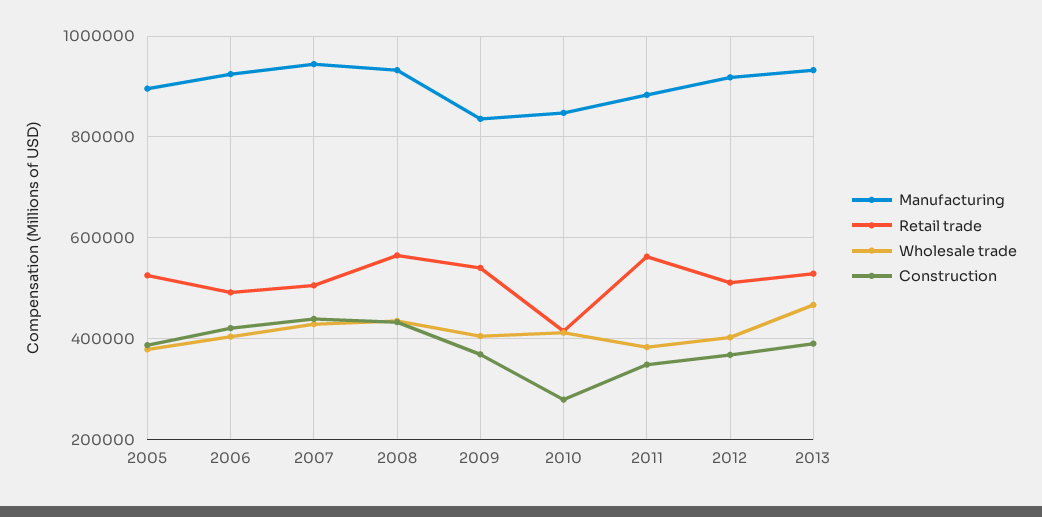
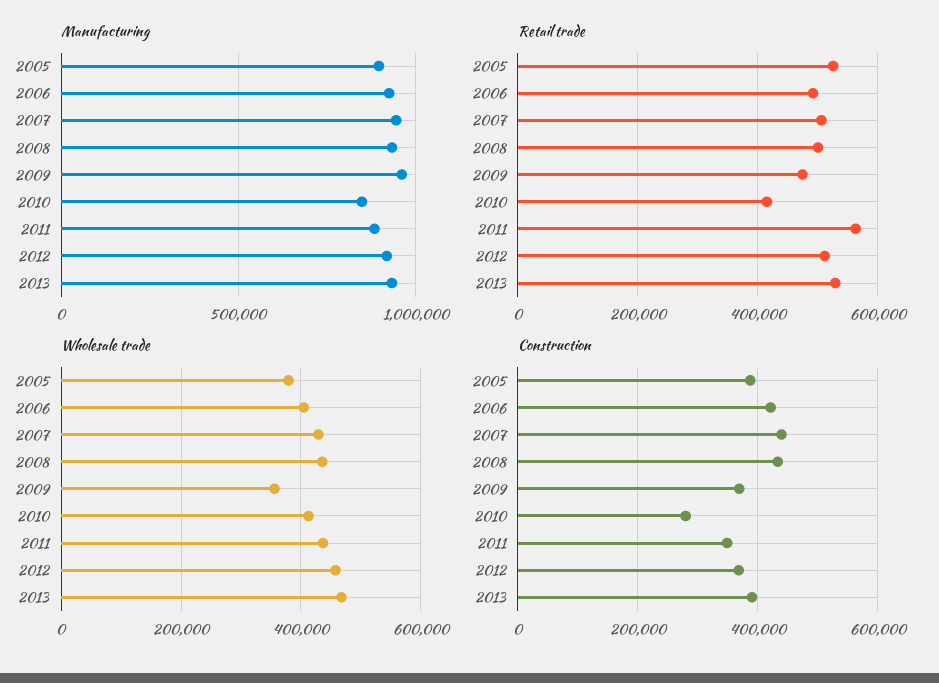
  {
    "Manufacturing": {
      "2005": 900000,
      "2006": 920000,
      "2007": 940000,
      "2008": 940000,
-     "2009": 840000,
+     "2009": 950000,
      "2010": 840000,
      "2011": 880000,
      "2012": 920000,
      "2013": 940000
    },
    "Retail trade": {
      "2005": 520000,
      "2006": 500000,
      "2007": 500000,
-     "2008": 560000,
+     "2008": 500000,
-     "2009": 540000,
+     "2009": 480000,
      "2010": 420000,
      "2011": 560000,
      "2012": 520000,
      "2013": 520000
    },
    "Wholesale trade": {
      "2005": 380000,
      "2006": 400000,
      "2007": 420000,
      "2008": 440000,
-     "2009": 400000,
+     "2009": 360000,
      "2010": 420000,
-     "2011": 380000,
+     "2011": 440000,
-     "2012": 400000,
+     "2012": 460000,
      "2013": 460000
    },
    "Construction": {
      "2005": 380000,
      "2006": 420000,
      "2007": 440000,
      "2008": 440000,
      "2009": 360000,
      "2010": 280000,
      "2011": 340000,
      "2012": 360000,
      "2013": 400000
    }
  }

